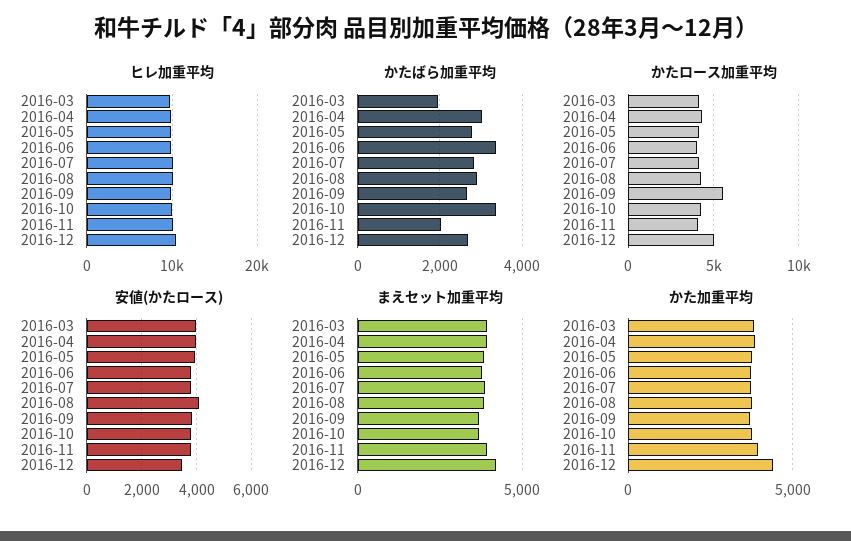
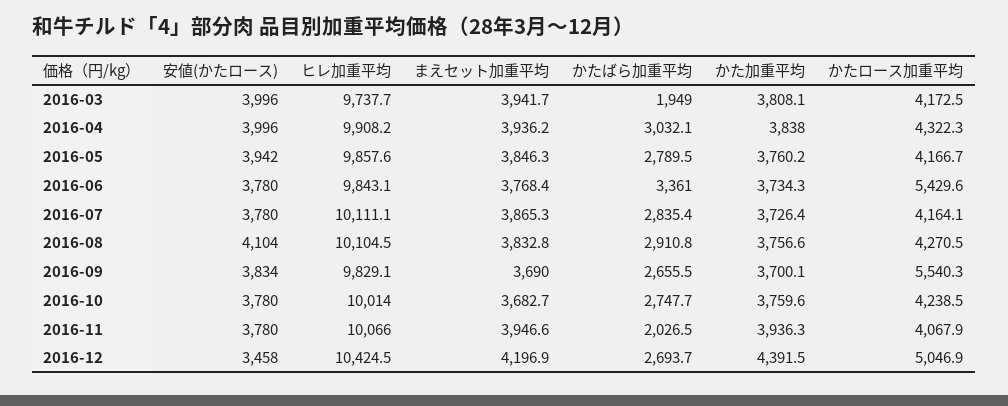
  {
    "ヒレ加重平均": {
      "2016-03": 9737.7,
      "2016-04": 9908.2,
      "2016-05": 9857.6,
      "2016-06": 9843.1,
      "2016-07": 10111.1,
      "2016-08": 10104.5,
      "2016-09": 9829.1,
      "2016-10": 10014,
      "2016-11": 10066,
      "2016-12": 10424.5
    },
    "かたばら加重平均": {
      "2016-03": 1949,
      "2016-04": 3032.1,
      "2016-05": 2789.5,
      "2016-06": 3361,
      "2016-07": 2835.4,
      "2016-08": 2910.8,
      "2016-09": 2655.5,
-     "2016-10": 3400,
+     "2016-10": 2747.7,
      "2016-11": 2026.5,
      "2016-12": 2693.7
    },
    "かたロース加重平均": {
      "2016-03": 4172.5,
      "2016-04": 4322.3,
      "2016-05": 4166.7,
-     "2016-06": 4000,
+     "2016-06": 5429.6,
      "2016-07": 4164.1,
      "2016-08": 4270.5,
      "2016-09": 5540.3,
      "2016-10": 4238.5,
      "2016-11": 4067.9,
      "2016-12": 5046.9
    },
    "安値(かたロース)": {
      "2016-03": 3996,
      "2016-04": 3996,
      "2016-05": 3942,
      "2016-06": 3780,
      "2016-07": 3780,
      "2016-08": 4104,
      "2016-09": 3834,
      "2016-10": 3780,
      "2016-11": 3780,
      "2016-12": 3458
    },
    "まえセット加重平均": {
      "2016-03": 3941.7,
      "2016-04": 3936.2,
      "2016-05": 3846.3,
      "2016-06": 3768.4,
      "2016-07": 3865.3,
      "2016-08": 3832.8,
      "2016-09": 3690,
      "2016-10": 3682.7,
      "2016-11": 3946.6,
      "2016-12": 4196.9
    },
    "かた加重平均": {
      "2016-03": 3808.1,
      "2016-04": 3838,
      "2016-05": 3760.2,
      "2016-06": 3734.3,
      "2016-07": 3726.4,
      "2016-08": 3756.6,
      "2016-09": 3700.1,
      "2016-10": 3759.6,
      "2016-11": 3936.3,
      "2016-12": 4391.5
    }
  }

